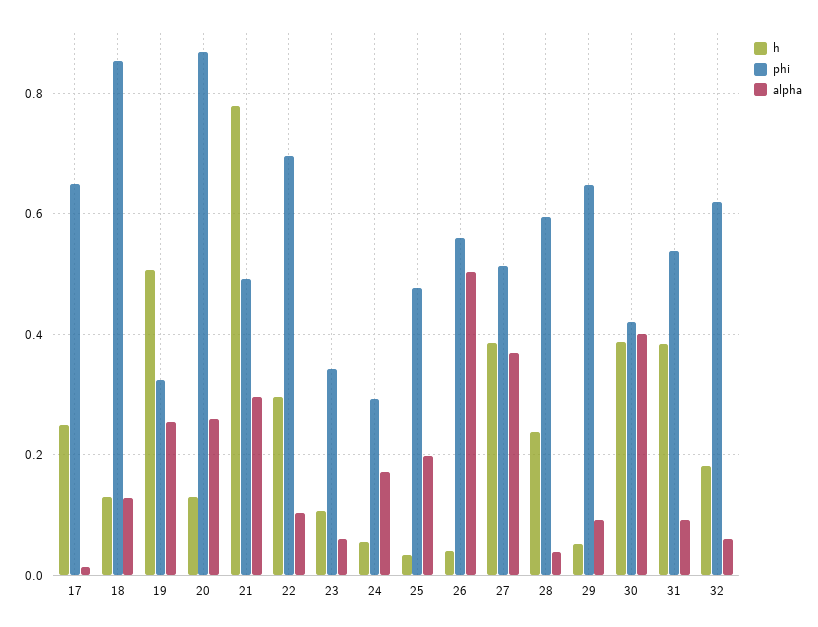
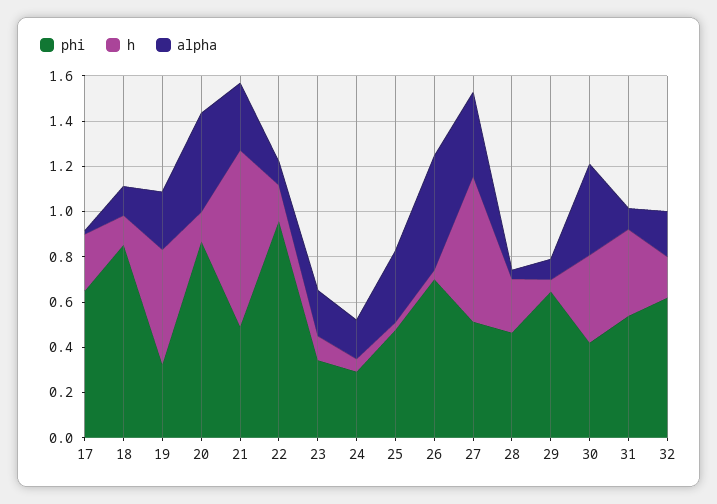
  {
    "h": {
      "17": 0.26,
      "18": 0.12,
      "19": 0.5,
      "20": 0.12,
      "21": 0.78,
-     "22": 0.3,
+     "22": 0.15,
      "23": 0.1,
      "24": 0.06,
      "25": 0.04,
      "26": 0.04,
-     "27": 0.38,
+     "27": 0.65,
      "28": 0.24,
      "29": 0.06,
      "30": 0.38,
      "31": 0.38,
      "32": 0.18
    },
    "phi": {
      "17": 0.64,
      "18": 0.86,
      "19": 0.32,
      "20": 0.86,
      "21": 0.5,
-     "22": 0.7,
+     "22": 0.95,
      "23": 0.34,
      "24": 0.3,
      "25": 0.48,
-     "26": 0.56,
+     "26": 0.7,
      "27": 0.52,
-     "28": 0.6,
+     "28": 0.45,
      "29": 0.64,
      "30": 0.42,
      "31": 0.54,
      "32": 0.62
    },
    "alpha": {
      "17": 0.02,
      "18": 0.12,
      "19": 0.26,
-     "20": 0.26,
+     "20": 0.45,
      "21": 0.3,
      "22": 0.1,
-     "23": 0.06,
+     "23": 0.2,
      "24": 0.18,
-     "25": 0.2,
+     "25": 0.3,
      "26": 0.5,
      "27": 0.36,
      "28": 0.04,
      "29": 0.1,
      "30": 0.4,
      "31": 0.1,
-     "32": 0.06
+     "32": 0.2
    }
  }

